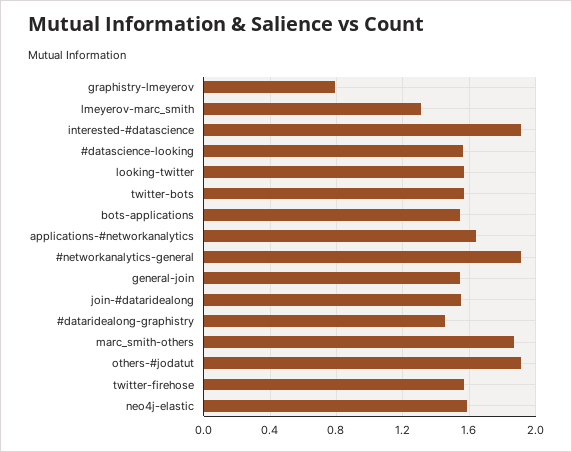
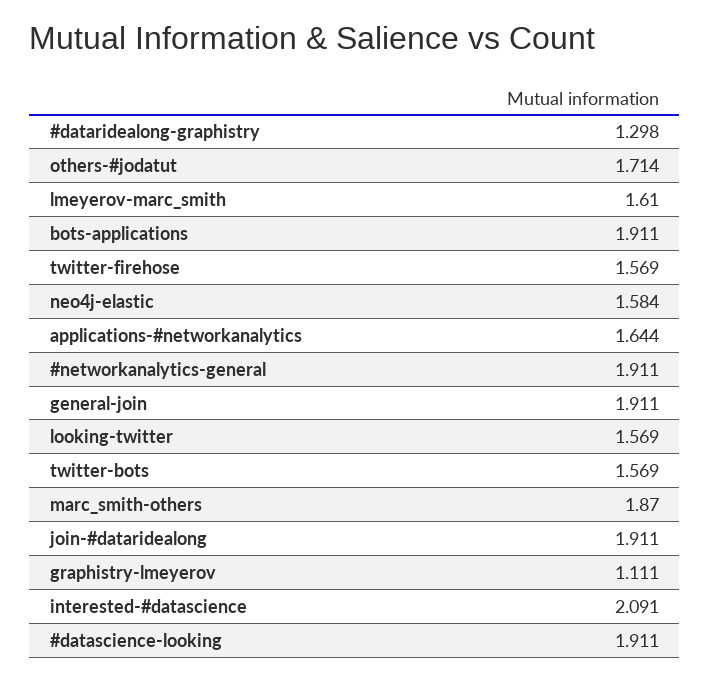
  {
-   "graphistry-lmeyerov": 0.8,
+   "graphistry-lmeyerov": 1.111,
-   "lmeyerov-marc_smith": 1.3,
+   "lmeyerov-marc_smith": 1.61,
-   "interested-#datascience": 1.9,
+   "interested-#datascience": 2.091,
-   "#datascience-looking": 1.55,
+   "#datascience-looking": 1.911,
    "looking-twitter": 1.569,
    "twitter-bots": 1.569,
-   "bots-applications": 1.55,
+   "bots-applications": 1.911,
    "applications-#networkanalytics": 1.644,
    "#networkanalytics-general": 1.911,
-   "general-join": 1.55,
+   "general-join": 1.911,
-   "join-#dataridealong": 1.55,
+   "join-#dataridealong": 1.911,
-   "#dataridealong-graphistry": 1.45,
+   "#dataridealong-graphistry": 1.298,
    "marc_smith-others": 1.87,
-   "others-#jodatut": 1.9,
+   "others-#jodatut": 1.714,
    "twitter-firehose": 1.569,
    "neo4j-elastic": 1.584
  }

